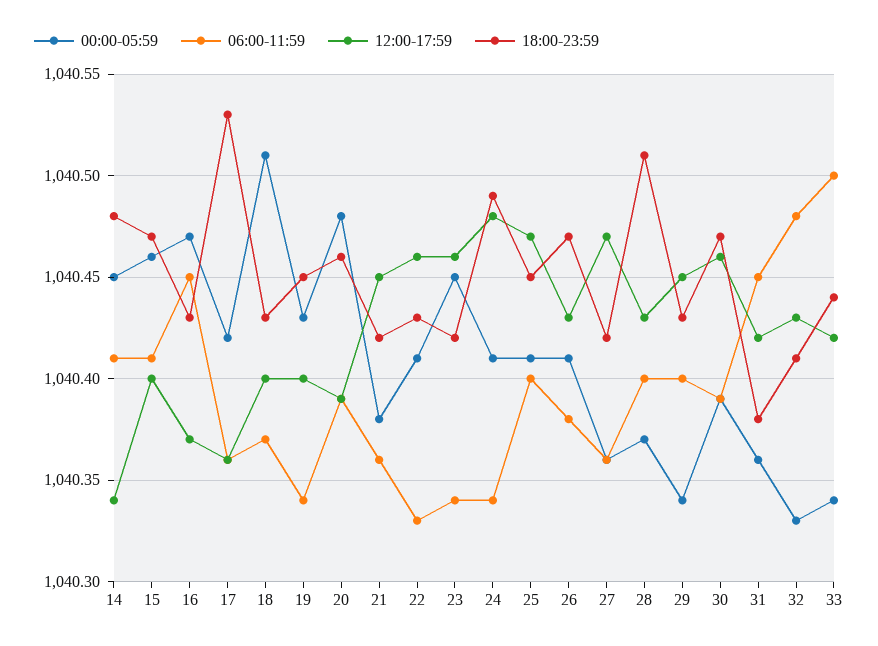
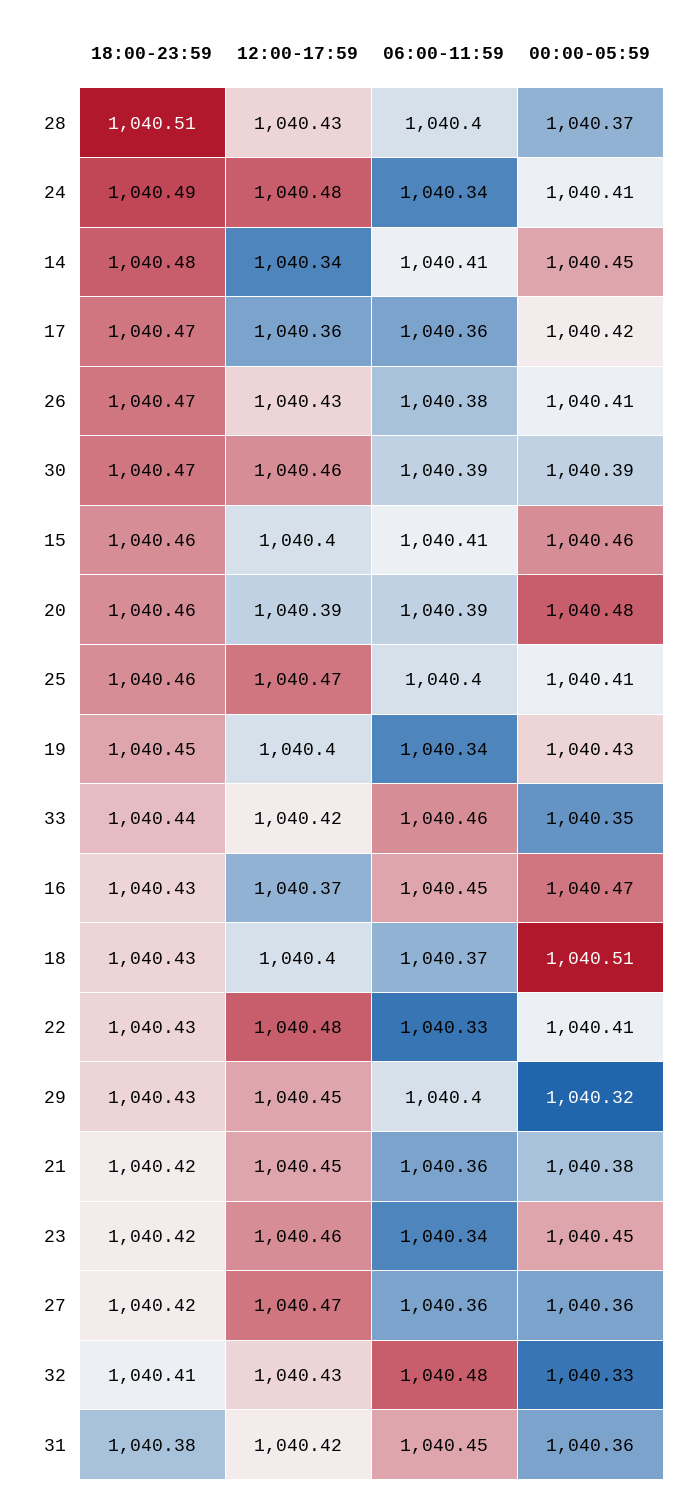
  {
    "00:00-05:59": {
      "14": 1040.45,
      "15": 1040.46,
      "16": 1040.47,
      "17": 1040.42,
      "18": 1040.51,
      "19": 1040.43,
      "20": 1040.48,
      "21": 1040.38,
      "22": 1040.41,
      "23": 1040.45,
      "24": 1040.41,
      "25": 1040.41,
      "26": 1040.41,
      "27": 1040.36,
      "28": 1040.37,
-     "29": 1040.34,
+     "29": 1040.32,
      "30": 1040.39,
      "31": 1040.36,
      "32": 1040.33,
-     "33": 1040.34
+     "33": 1040.35
    },
    "06:00-11:59": {
      "14": 1040.41,
      "15": 1040.41,
      "16": 1040.45,
      "17": 1040.36,
      "18": 1040.37,
      "19": 1040.34,
      "20": 1040.39,
      "21": 1040.36,
      "22": 1040.33,
      "23": 1040.34,
      "24": 1040.34,
      "25": 1040.4,
      "26": 1040.38,
      "27": 1040.36,
      "28": 1040.4,
      "29": 1040.4,
      "30": 1040.39,
      "31": 1040.45,
      "32": 1040.48,
-     "33": 1040.5
+     "33": 1040.46
    },
    "12:00-17:59": {
      "14": 1040.34,
      "15": 1040.4,
      "16": 1040.37,
      "17": 1040.36,
      "18": 1040.4,
      "19": 1040.4,
      "20": 1040.39,
      "21": 1040.45,
-     "22": 1040.46,
+     "22": 1040.48,
      "23": 1040.46,
      "24": 1040.48,
      "25": 1040.47,
      "26": 1040.43,
      "27": 1040.47,
      "28": 1040.43,
      "29": 1040.45,
      "30": 1040.46,
      "31": 1040.42,
      "32": 1040.43,
      "33": 1040.42
    },
    "18:00-23:59": {
      "14": 1040.48,
-     "15": 1040.47,
+     "15": 1040.46,
      "16": 1040.43,
-     "17": 1040.53,
+     "17": 1040.47,
      "18": 1040.43,
      "19": 1040.45,
      "20": 1040.46,
      "21": 1040.42,
      "22": 1040.43,
      "23": 1040.42,
      "24": 1040.49,
-     "25": 1040.45,
+     "25": 1040.46,
      "26": 1040.47,
      "27": 1040.42,
      "28": 1040.51,
      "29": 1040.43,
      "30": 1040.47,
      "31": 1040.38,
      "32": 1040.41,
      "33": 1040.44
    }
  }

